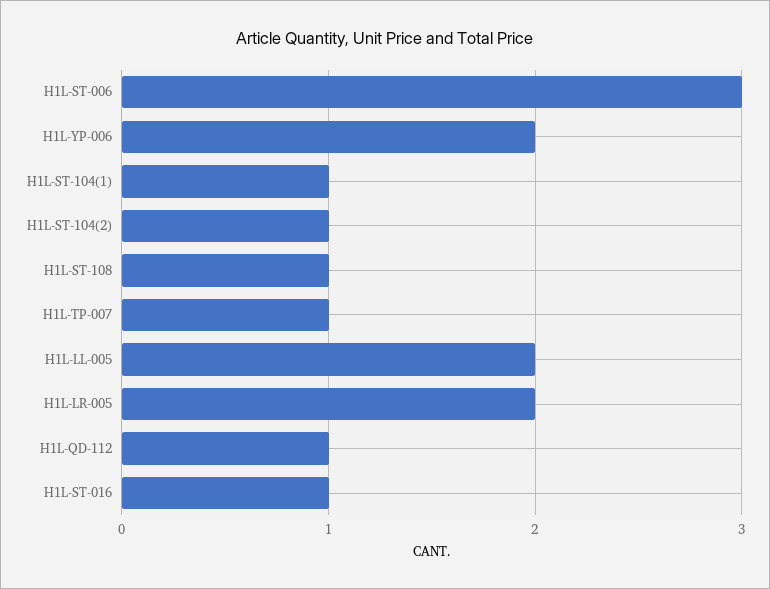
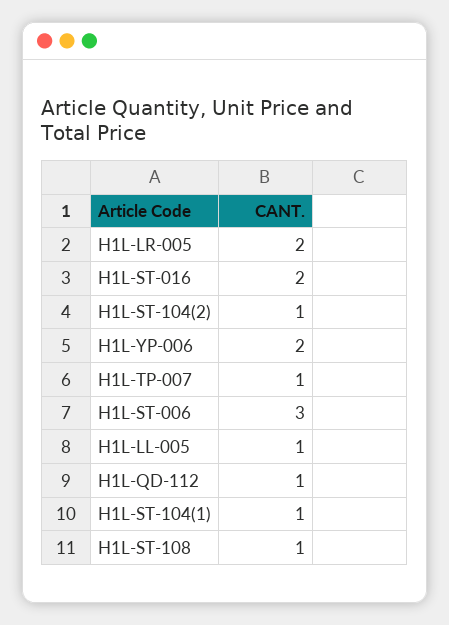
  {
    "H1L-ST-006": 3,
    "H1L-YP-006": 2,
    "H1L-ST-104(1)": 1,
    "H1L-ST-104(2)": 1,
    "H1L-ST-108": 1,
    "H1L-TP-007": 1,
-   "H1L-LL-005": 2,
+   "H1L-LL-005": 1,
    "H1L-LR-005": 2,
    "H1L-QD-112": 1,
-   "H1L-ST-016": 1
+   "H1L-ST-016": 2
  }

